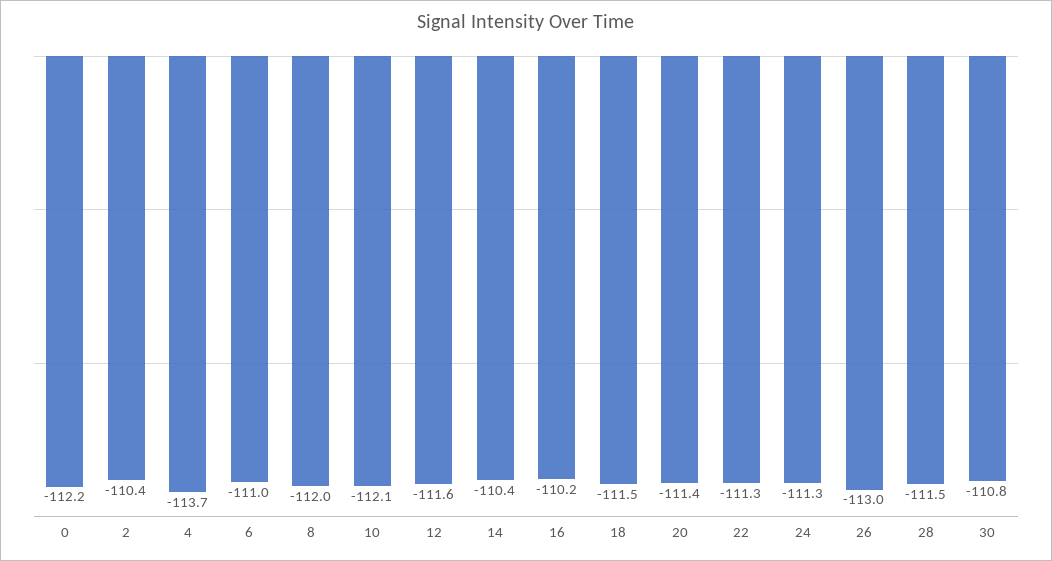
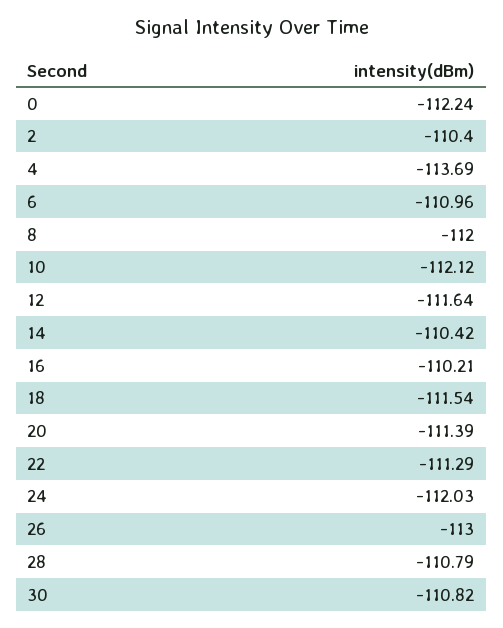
  {
    "0": -112.24,
    "2": -110.4,
    "4": -113.69,
    "6": -110.96,
    "8": -112,
    "10": -112.12,
    "12": -111.64,
    "14": -110.42,
    "16": -110.21,
    "18": -111.54,
    "20": -111.39,
    "22": -111.29,
-   "24": -111.3,
+   "24": -112.03,
    "26": -113,
-   "28": -111.5,
+   "28": -110.79,
    "30": -110.82
  }

